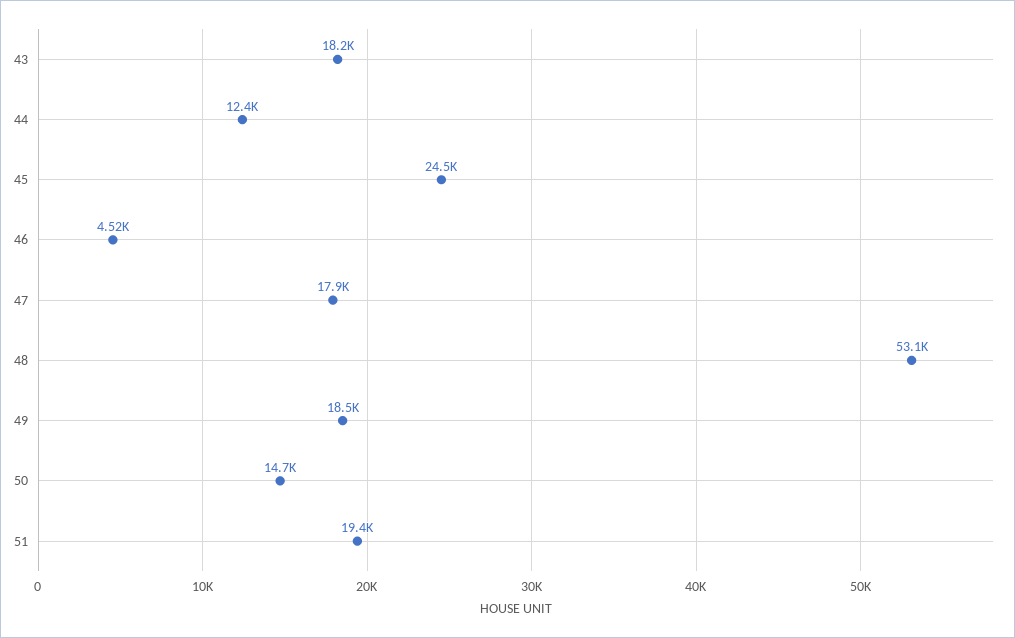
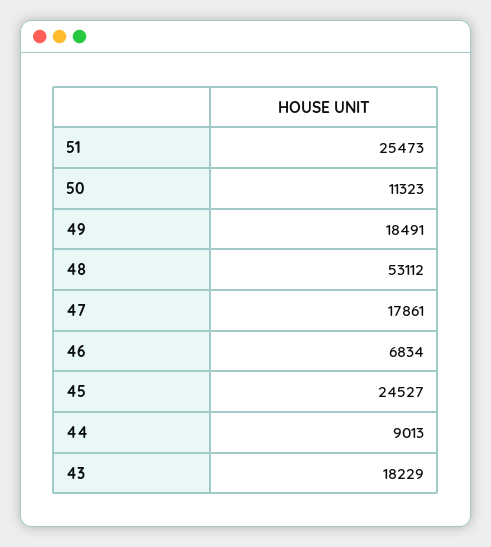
  {
    "43": 18229,
-   "44": 12400,
+   "44": 9013,
    "45": 24527,
-   "46": 4520,
+   "46": 6834,
    "47": 17861,
    "48": 53112,
    "49": 18491,
-   "50": 14700,
+   "50": 11323,
-   "51": 19400
+   "51": 25473
  }

